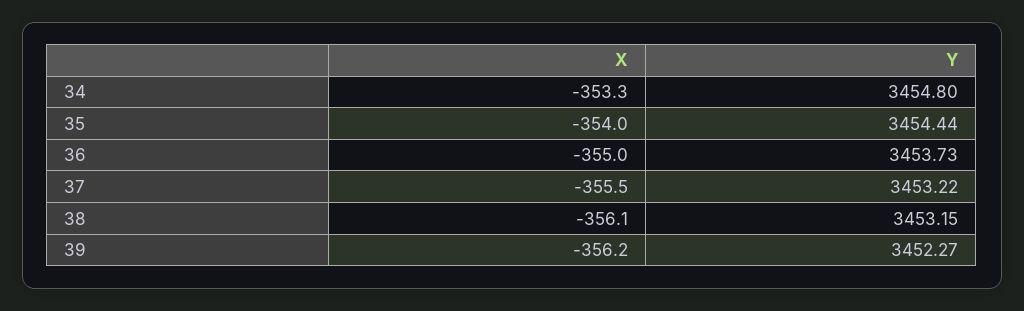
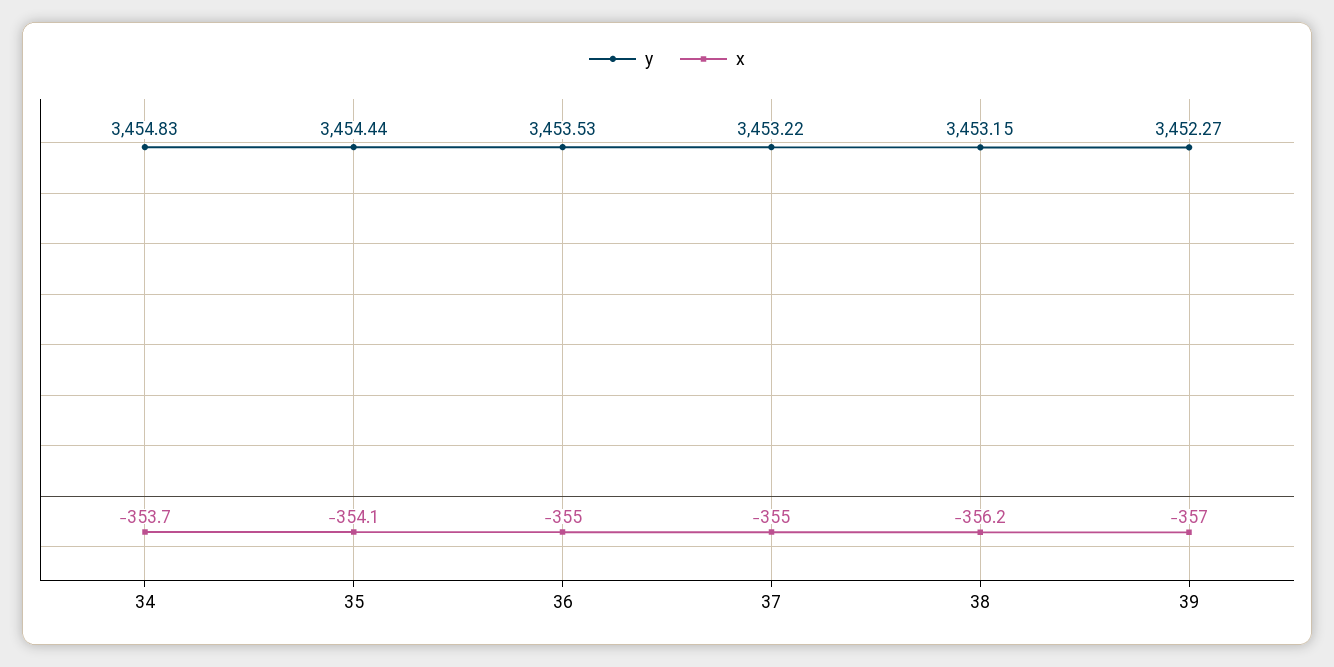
  {
    "X": {
-     "34": -353.3,
+     "34": -353.7,
-     "35": -354,
+     "35": -354.1,
      "36": -355,
-     "37": -355.5,
+     "37": -355,
-     "38": -356.1,
+     "38": -356.2,
-     "39": -356.2
+     "39": -357
    },
    "Y": {
-     "34": 3454.8,
+     "34": 3454.83,
      "35": 3454.44,
-     "36": 3453.73,
+     "36": 3453.53,
      "37": 3453.22,
      "38": 3453.15,
      "39": 3452.27
    }
  }

